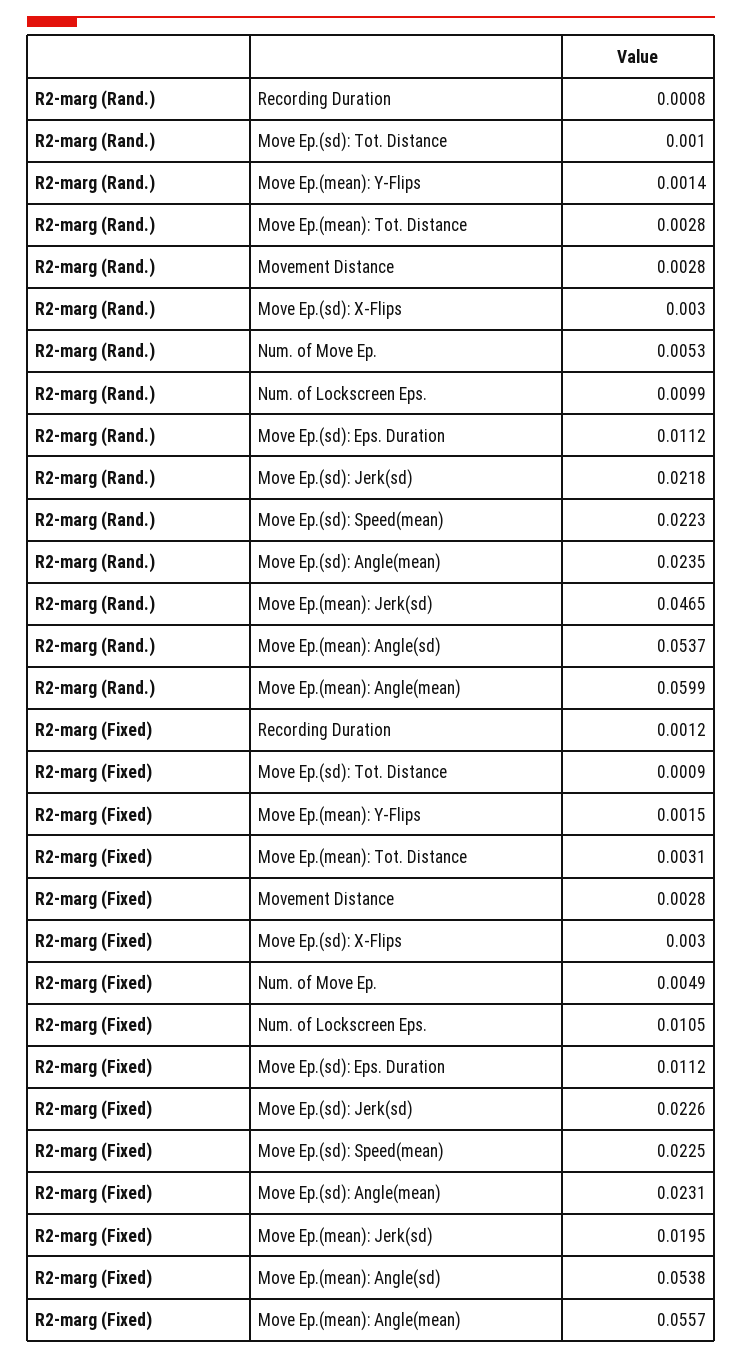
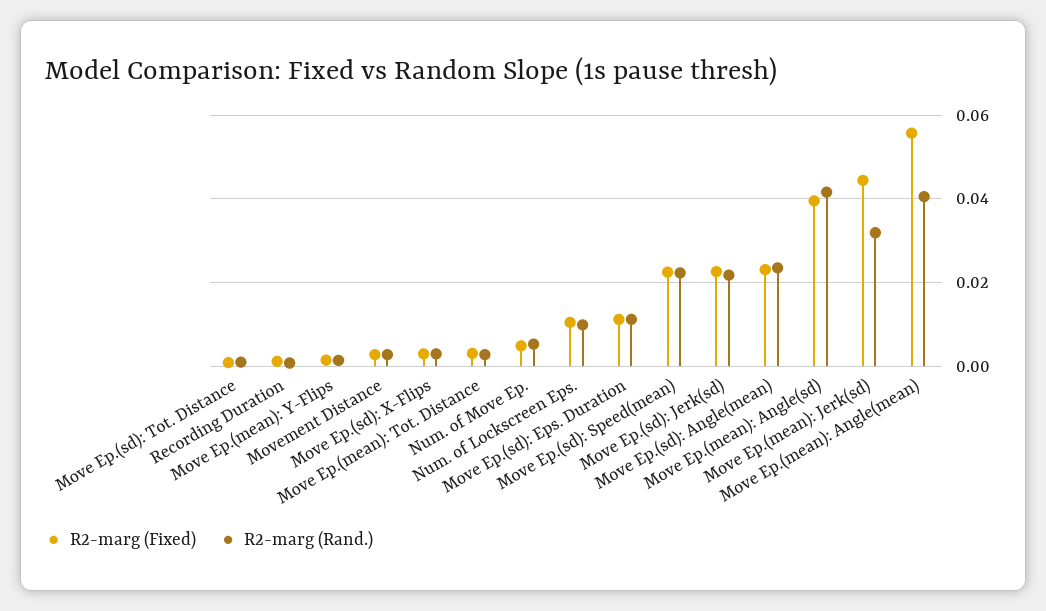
  {
    "R2-marg (Rand.)": {
      "Recording Duration": 0.0008,
      "Move Ep.(sd): Tot. Distance": 0.001,
      "Move Ep.(mean): Y-Flips": 0.0014,
      "Move Ep.(mean): Tot. Distance": 0.0028,
      "Movement Distance": 0.0028,
      "Move Ep.(sd): X-Flips": 0.003,
      "Num. of Move Ep.": 0.0053,
      "Num. of Lockscreen Eps.": 0.0099,
      "Move Ep.(sd): Eps. Duration": 0.0112,
      "Move Ep.(sd): Jerk(sd)": 0.0218,
      "Move Ep.(sd): Speed(mean)": 0.0223,
      "Move Ep.(sd): Angle(mean)": 0.0235,
-     "Move Ep.(mean): Jerk(sd)": 0.0465,
+     "Move Ep.(mean): Jerk(sd)": 0.032,
-     "Move Ep.(mean): Angle(sd)": 0.0537,
+     "Move Ep.(mean): Angle(sd)": 0.042,
-     "Move Ep.(mean): Angle(mean)": 0.0599
+     "Move Ep.(mean): Angle(mean)": 0.04
    },
    "R2-marg (Fixed)": {
      "Recording Duration": 0.0012,
      "Move Ep.(sd): Tot. Distance": 0.0009,
      "Move Ep.(mean): Y-Flips": 0.0015,
      "Move Ep.(mean): Tot. Distance": 0.0031,
      "Movement Distance": 0.0028,
      "Move Ep.(sd): X-Flips": 0.003,
      "Num. of Move Ep.": 0.0049,
      "Num. of Lockscreen Eps.": 0.0105,
      "Move Ep.(sd): Eps. Duration": 0.0112,
      "Move Ep.(sd): Jerk(sd)": 0.0226,
      "Move Ep.(sd): Speed(mean)": 0.0225,
      "Move Ep.(sd): Angle(mean)": 0.0231,
-     "Move Ep.(mean): Jerk(sd)": 0.0195,
+     "Move Ep.(mean): Jerk(sd)": 0.044,
-     "Move Ep.(mean): Angle(sd)": 0.0538,
+     "Move Ep.(mean): Angle(sd)": 0.04,
      "Move Ep.(mean): Angle(mean)": 0.0557
    }
  }

